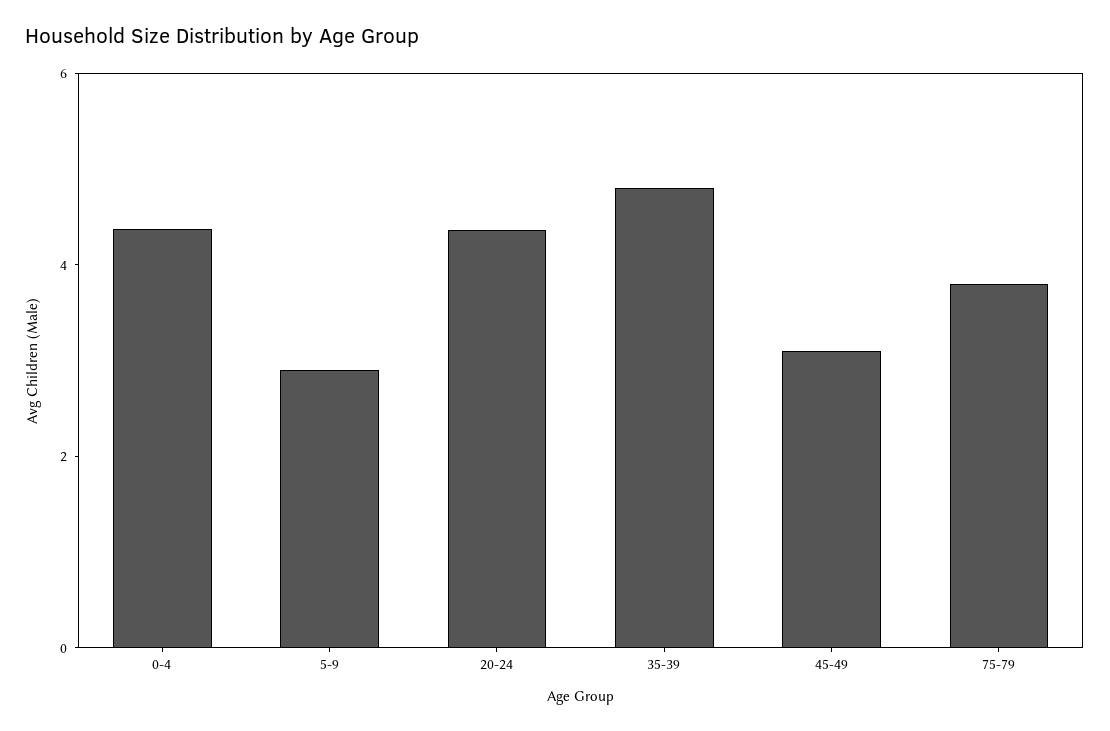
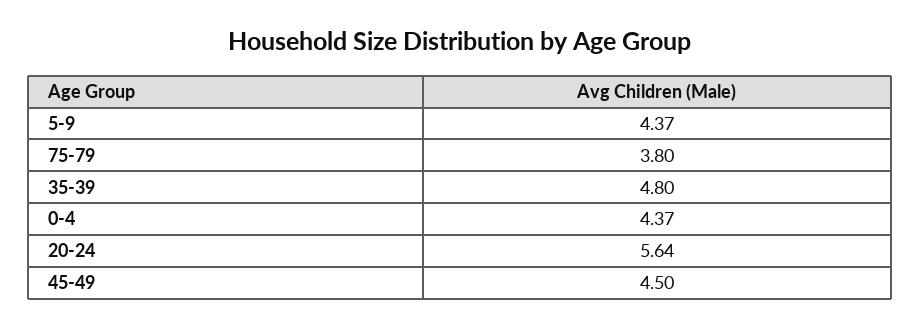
  {
    "0-4": 4.37,
-   "5-9": 3,
+   "5-9": 4.37,
-   "20-24": 4.5,
+   "20-24": 5.64,
    "35-39": 4.8,
-   "45-49": 3,
+   "45-49": 4.5,
    "75-79": 3.8
  }

